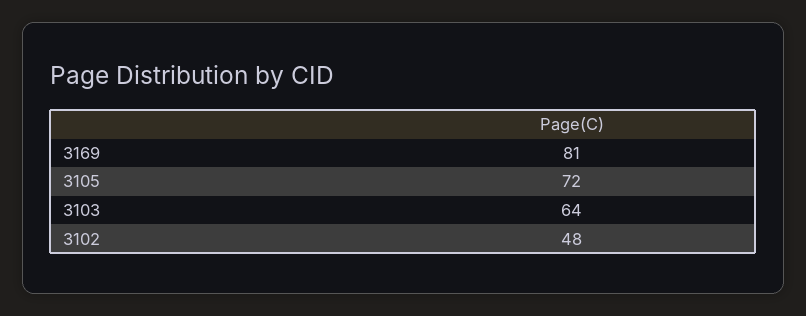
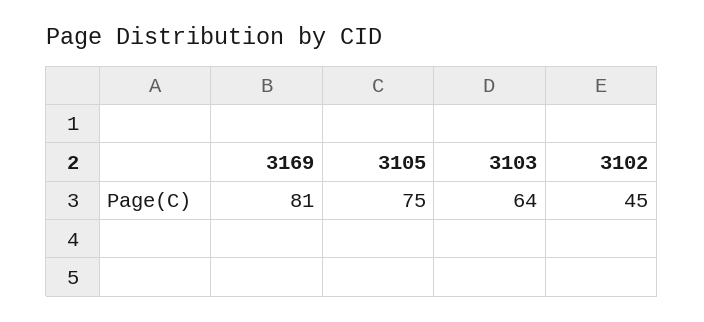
  {
    "3169": 81,
-   "3105": 72,
+   "3105": 75,
    "3103": 64,
-   "3102": 48
+   "3102": 45
  }

